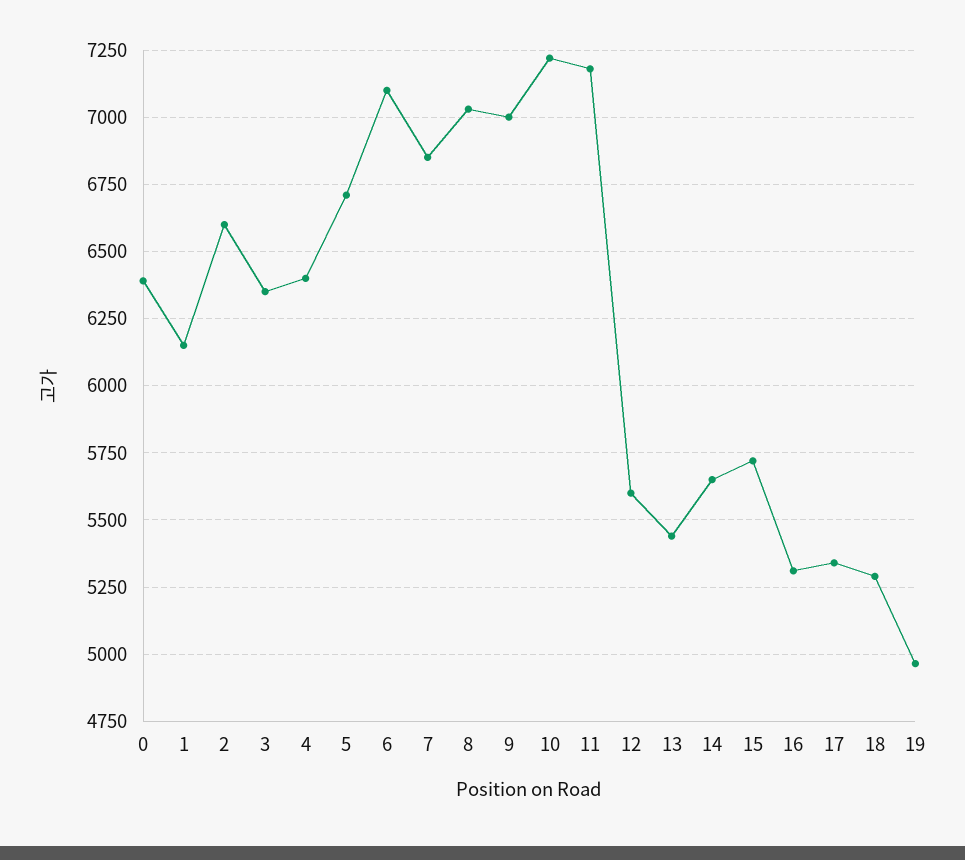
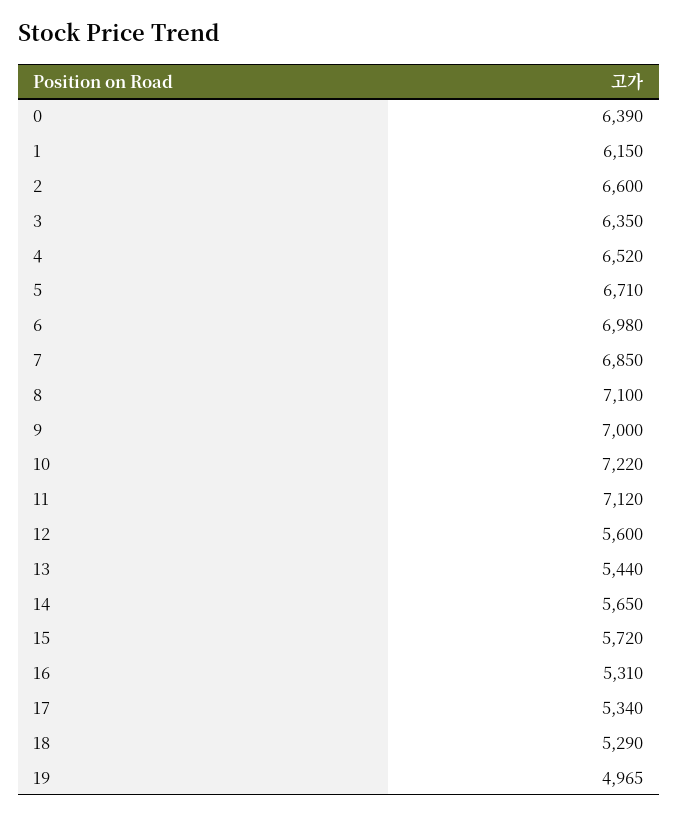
  {
    "0": 6390,
    "1": 6150,
    "2": 6600,
    "3": 6350,
-   "4": 6400,
+   "4": 6520,
    "5": 6710,
-   "6": 7100,
+   "6": 6980,
    "7": 6850,
-   "8": 7025,
+   "8": 7100,
    "9": 7000,
    "10": 7220,
-   "11": 7175,
+   "11": 7120,
    "12": 5600,
    "13": 5440,
    "14": 5650,
    "15": 5720,
    "16": 5310,
    "17": 5340,
    "18": 5290,
    "19": 4965
  }

